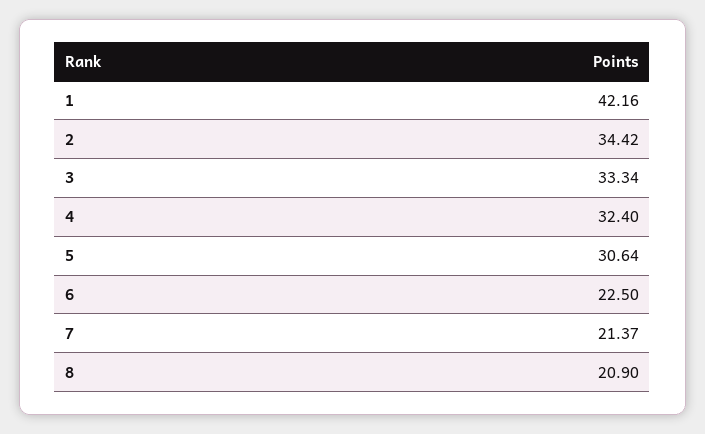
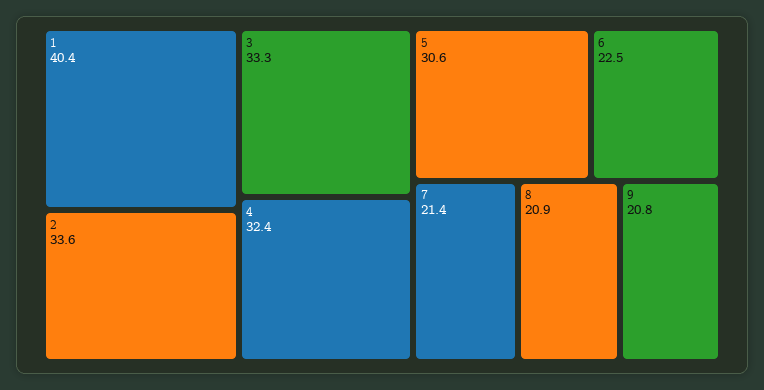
  {
-   "1": 42.16,
+   "1": 40.4,
-   "2": 34.42,
+   "2": 33.6,
    "3": 33.34,
    "4": 32.4,
    "5": 30.64,
    "6": 22.5,
    "7": 21.37,
-   "8": 20.9
+   "8": 20.9,
+   "9": 20.8
  }

